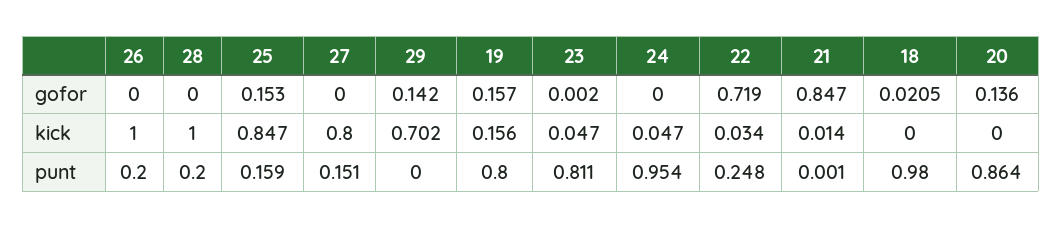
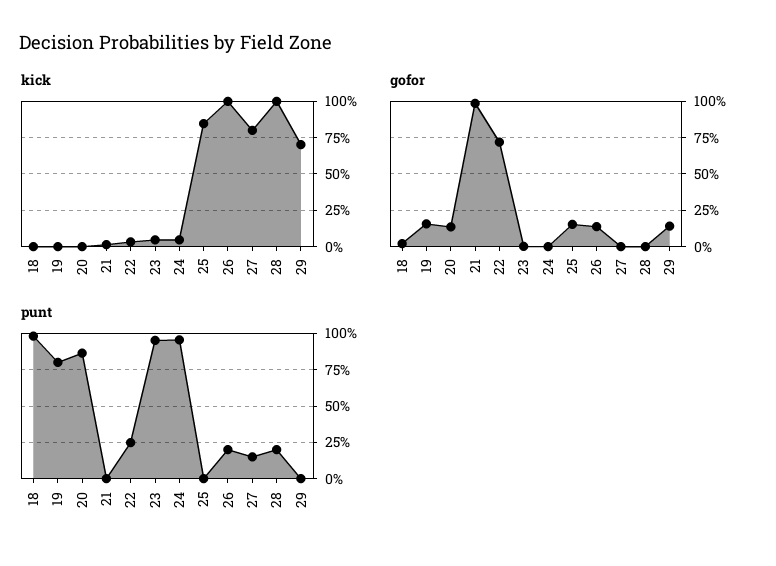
  {
    "gofor": {
-     "26": 0,
+     "26": 0.15,
      "28": 0,
      "25": 0.153,
      "27": 0,
      "29": 0.142,
      "19": 0.157,
      "23": 0.002,
      "24": 0,
      "22": 0.719,
-     "21": 0.847,
+     "21": 1,
      "18": 0.0205,
      "20": 0.136
    },
    "kick": {
      "26": 1,
      "28": 1,
      "25": 0.847,
      "27": 0.8,
      "29": 0.702,
-     "19": 0.156,
+     "19": 0,
      "23": 0.047,
      "24": 0.047,
      "22": 0.034,
      "21": 0.014,
      "18": 0,
      "20": 0
    },
    "punt": {
      "26": 0.2,
      "28": 0.2,
-     "25": 0.159,
+     "25": 0,
      "27": 0.151,
      "29": 0,
      "19": 0.8,
-     "23": 0.811,
+     "23": 0.95,
      "24": 0.954,
      "22": 0.248,
      "21": 0.001,
      "18": 0.98,
      "20": 0.864
    }
  }

